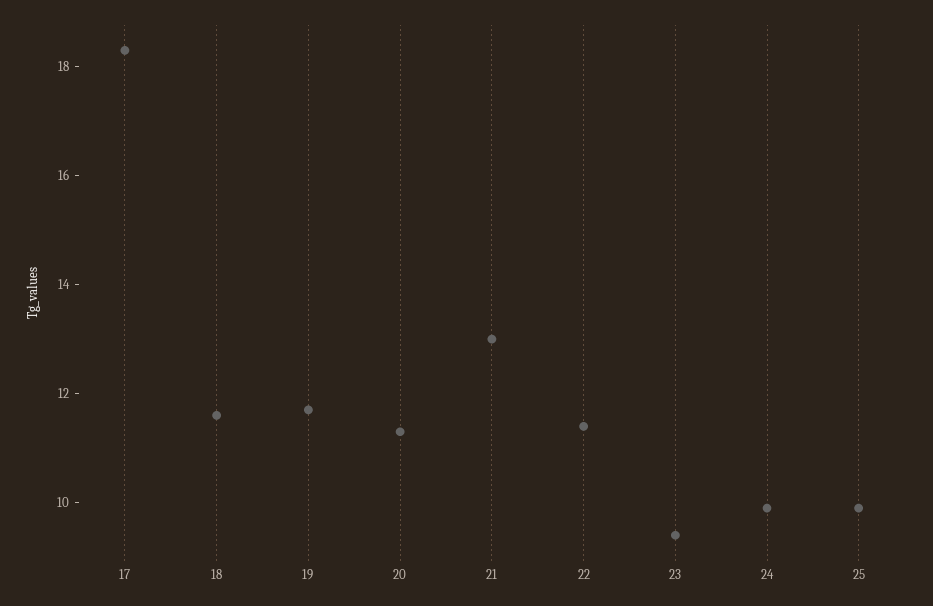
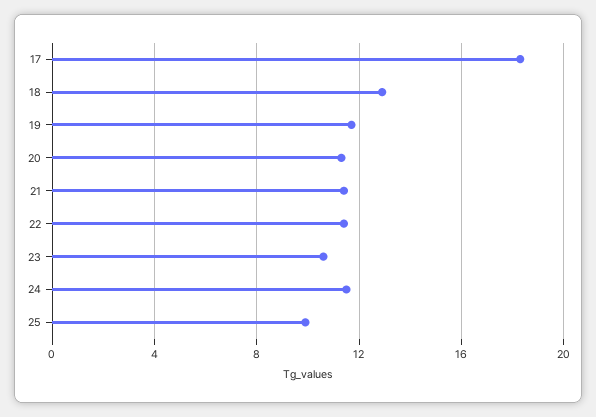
  {
    "17": 18.5,
-   "18": 11.5,
+   "18": 13,
    "19": 11.5,
    "20": 11.5,
-   "21": 13,
+   "21": 11.5,
    "22": 11.5,
-   "23": 9.5,
+   "23": 10.5,
-   "24": 10,
+   "24": 11.5,
    "25": 10
  }

